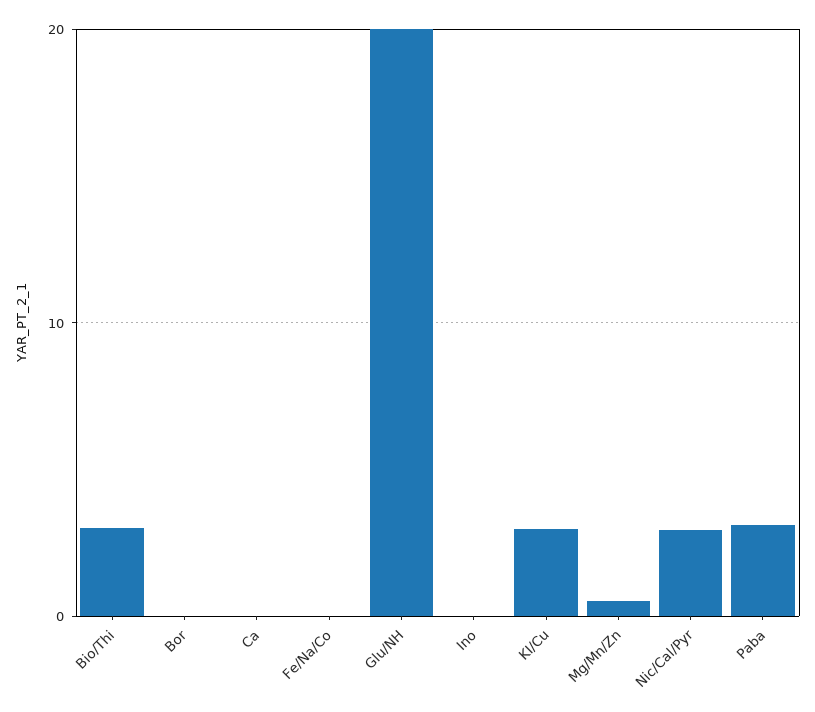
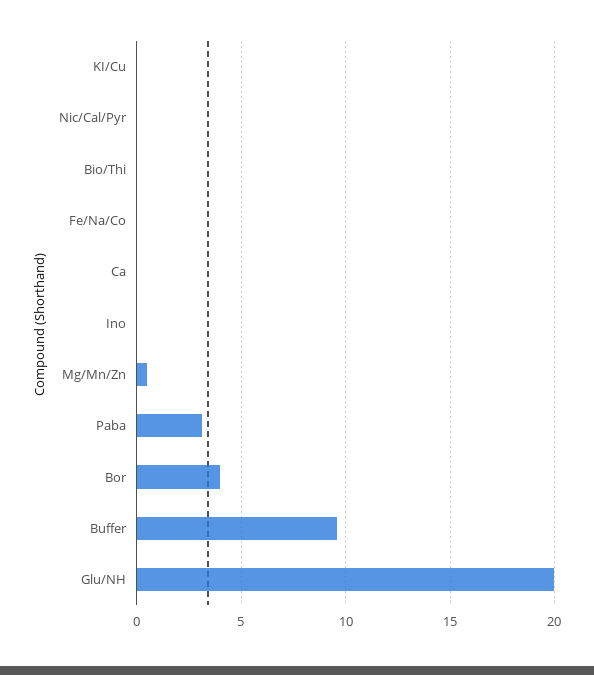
  {
-   "Bio/Thi": 3,
+   "Bio/Thi": 0,
-   "Bor": 0,
+   "Bor": 4,
    "Ca": 0,
    "Fe/Na/Co": 0,
    "Glu/NH": 20,
    "Ino": 0,
-   "KI/Cu": 3,
+   "KI/Cu": 0,
    "Mg/Mn/Zn": 0.5,
-   "Nic/Cal/Pyr": 3,
+   "Nic/Cal/Pyr": 0,
-   "Paba": 3
+   "Paba": 3,
+   "Buffer": 9.5
  }

